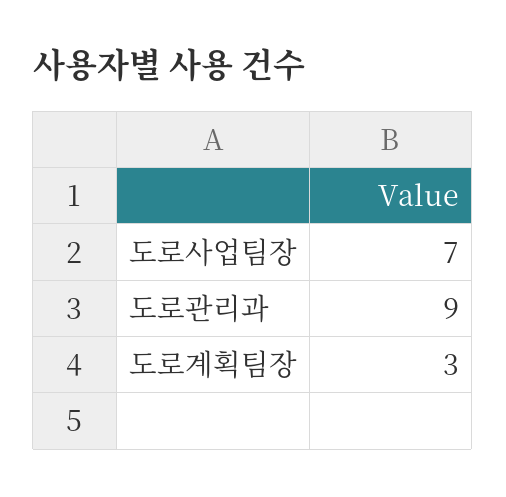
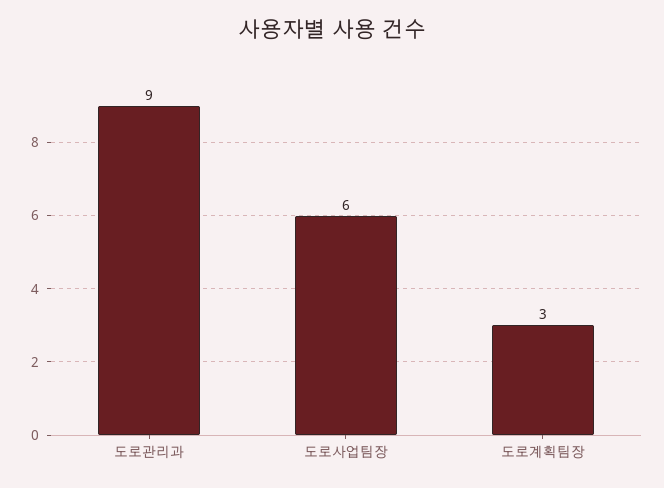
  {
-   "도로사업팀장": 7,
+   "도로사업팀장": 6,
    "도로관리과": 9,
    "도로계획팀장": 3
  }

